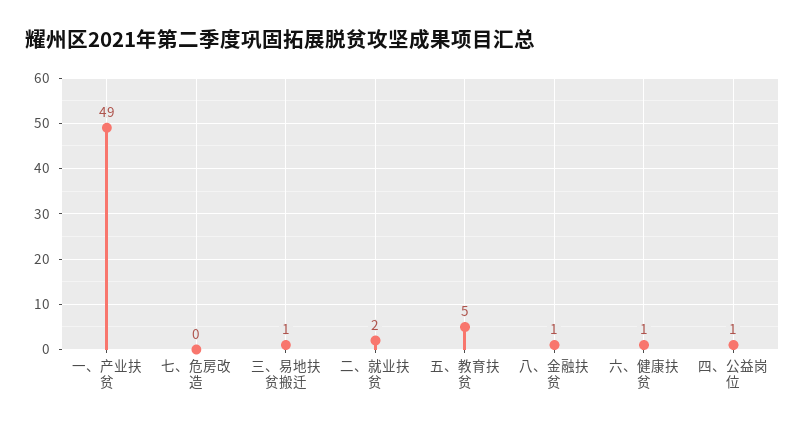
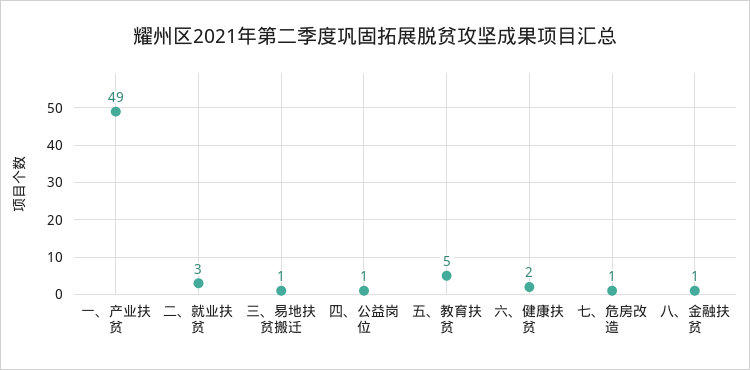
  {
    "一、产业扶贫": 49,
-   "七、危房改造": 0,
+   "七、危房改造": 1,
    "三、易地扶贫搬迁": 1,
-   "二、就业扶贫": 2,
+   "二、就业扶贫": 3,
    "五、教育扶贫": 5,
    "八、金融扶贫": 1,
-   "六、健康扶贫": 1,
+   "六、健康扶贫": 2,
    "四、公益岗位": 1
  }

